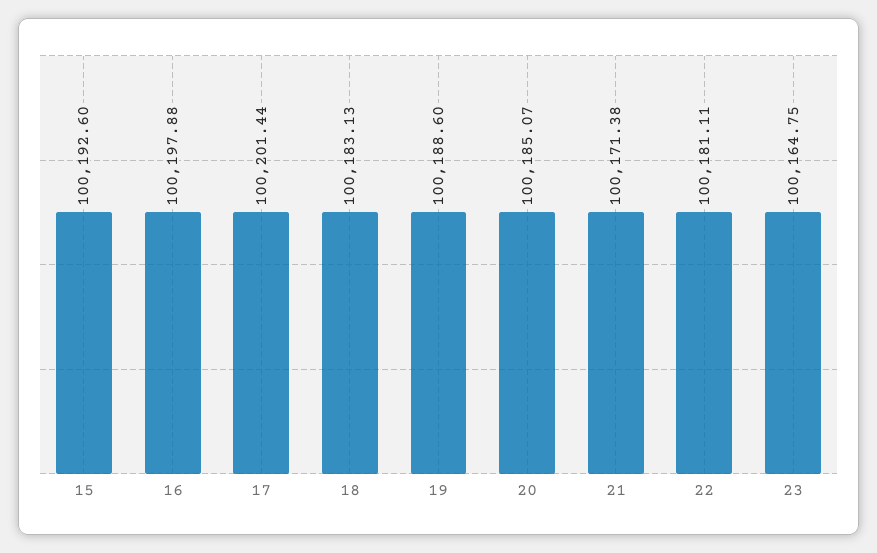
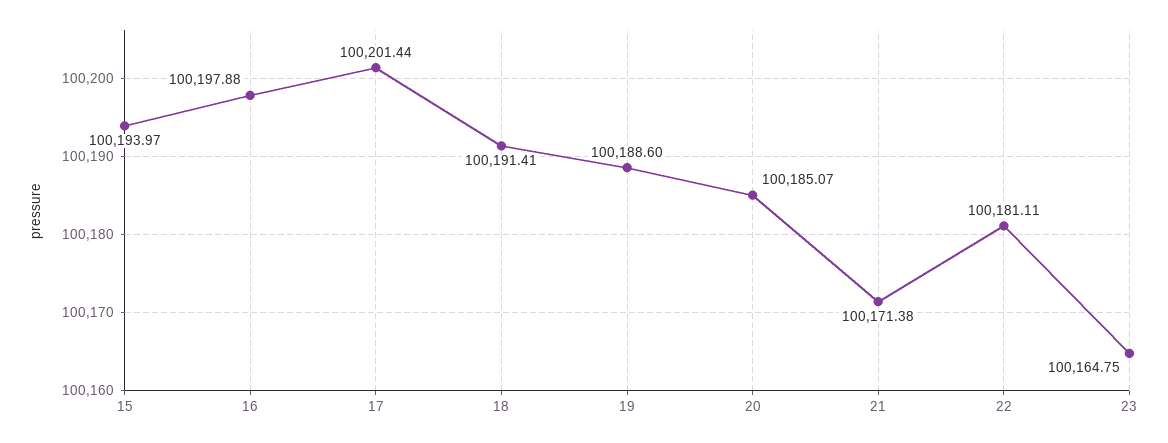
  {
-   "15": 100192.6,
+   "15": 100193.97,
    "16": 100197.88,
    "17": 100201.44,
-   "18": 100183.13,
+   "18": 100191.41,
    "19": 100188.6,
    "20": 100185.07,
    "21": 100171.38,
    "22": 100181.11,
    "23": 100164.75
  }

